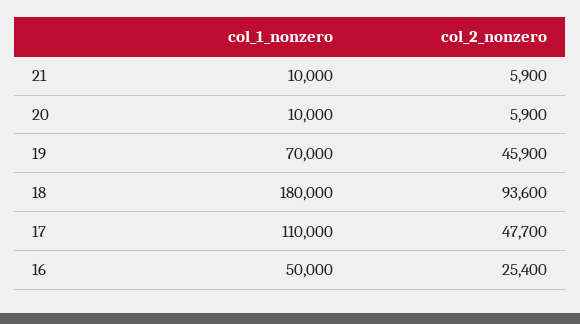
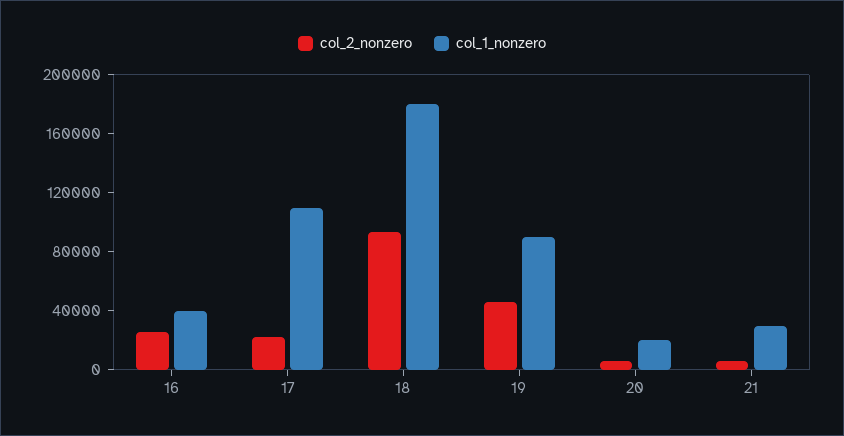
  {
    "col_1_nonzero": {
-     "21": 10000,
+     "21": 30000,
-     "20": 10000,
+     "20": 20000,
-     "19": 70000,
+     "19": 90000,
      "18": 180000,
      "17": 110000,
-     "16": 50000
+     "16": 40000
    },
    "col_2_nonzero": {
      "21": 5900,
      "20": 5900,
      "19": 45900,
      "18": 93600,
-     "17": 47700,
+     "17": 20000,
      "16": 25400
    }
  }

